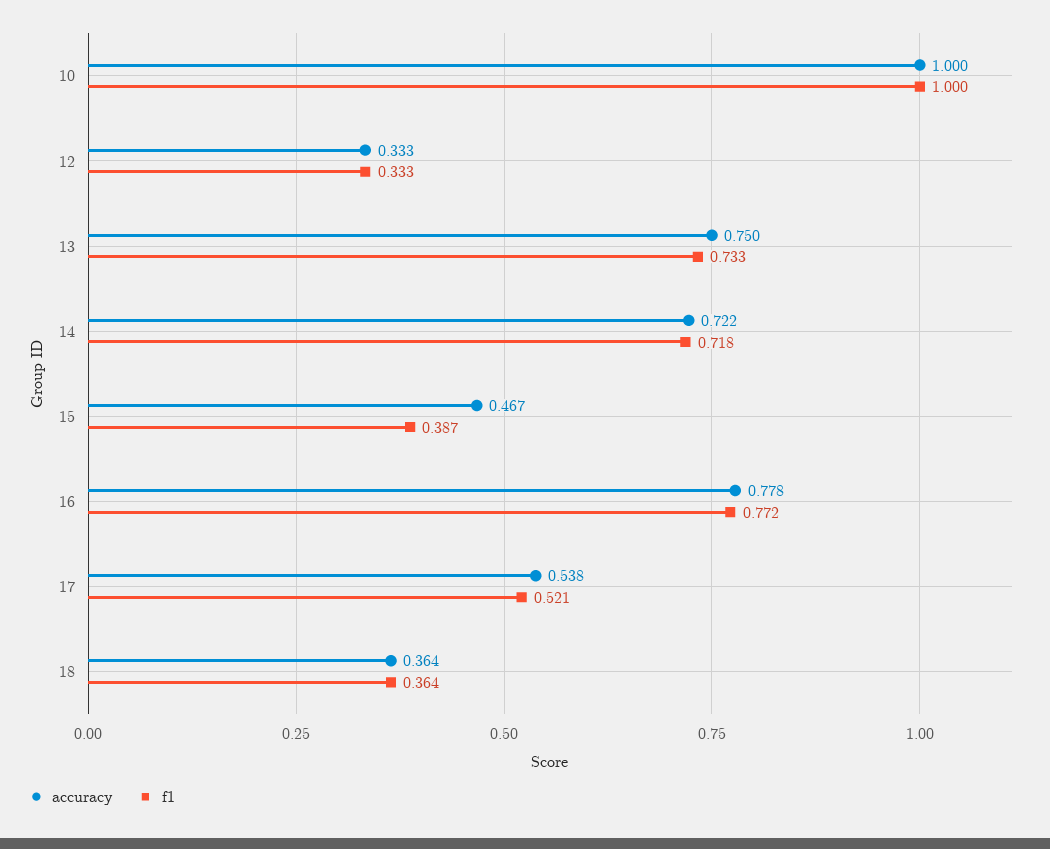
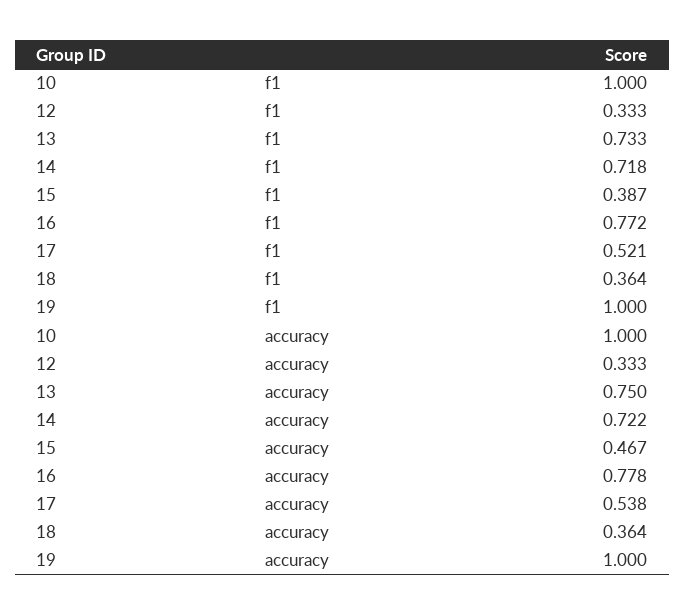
  {
    "accuracy": {
      "10": 1,
      "12": 0.333,
      "13": 0.75,
      "14": 0.722,
      "15": 0.467,
      "16": 0.778,
      "17": 0.538,
-     "18": 0.364
+     "18": 0.364,
+     "19": 1
    },
    "f1": {
      "10": 1,
      "12": 0.333,
      "13": 0.733,
      "14": 0.718,
      "15": 0.387,
      "16": 0.772,
      "17": 0.521,
-     "18": 0.364
+     "18": 0.364,
+     "19": 1
    }
  }

